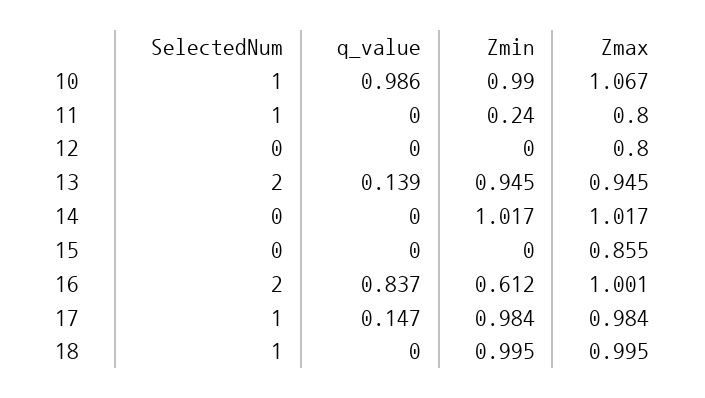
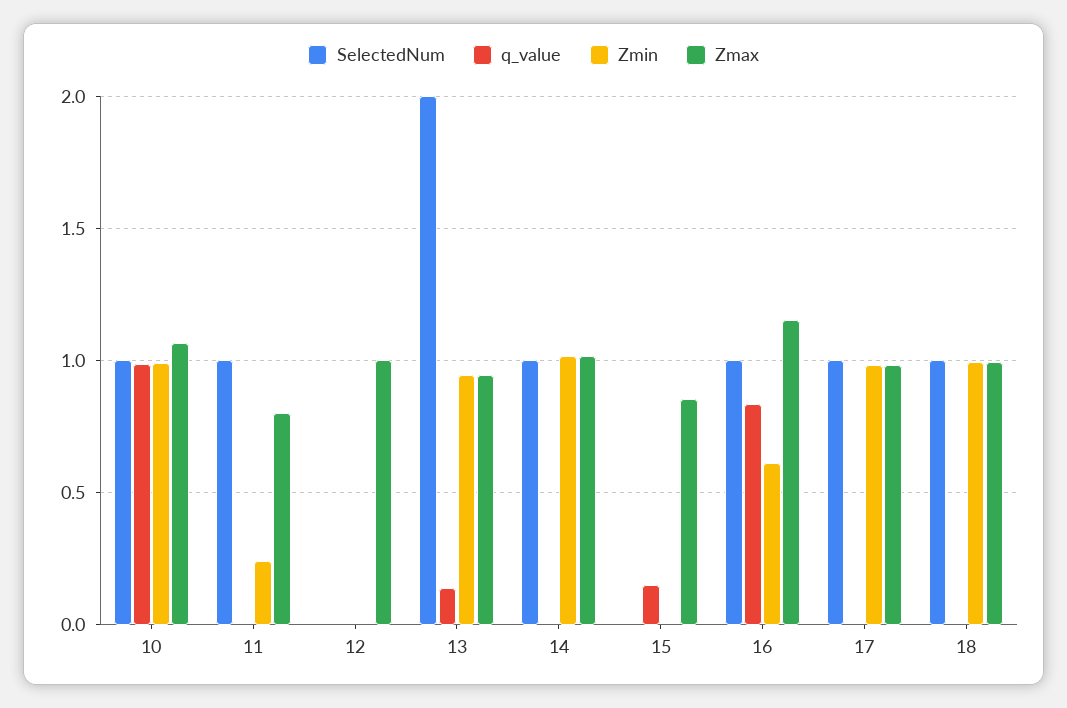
  {
    "SelectedNum": {
      "10": 1,
      "11": 1,
      "12": 0,
      "13": 2,
-     "14": 0,
+     "14": 1,
      "15": 0,
-     "16": 2,
+     "16": 1,
      "17": 1,
      "18": 1
    },
    "q_value": {
      "10": 0.986,
      "11": 0,
      "12": 0,
      "13": 0.139,
      "14": 0,
-     "15": 0,
+     "15": 0.15,
      "16": 0.837,
-     "17": 0.147,
+     "17": 0,
      "18": 0
    },
    "Zmin": {
      "10": 0.99,
      "11": 0.24,
      "12": 0,
      "13": 0.945,
      "14": 1.017,
      "15": 0,
      "16": 0.612,
      "17": 0.984,
      "18": 0.995
    },
    "Zmax": {
      "10": 1.067,
      "11": 0.8,
-     "12": 0.8,
+     "12": 1,
      "13": 0.945,
      "14": 1.017,
      "15": 0.855,
-     "16": 1.001,
+     "16": 1.15,
      "17": 0.984,
      "18": 0.995
    }
  }

